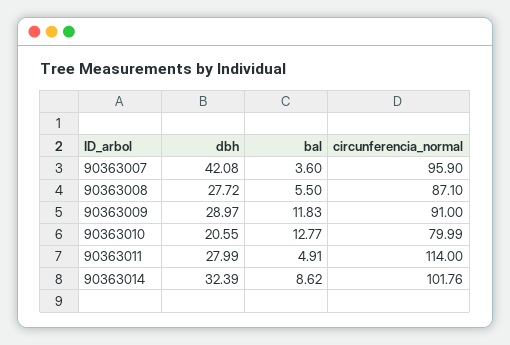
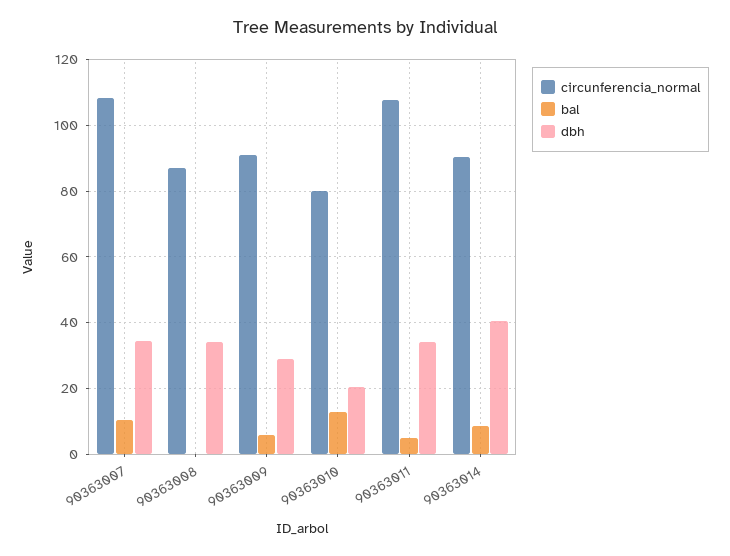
  {
    "dbh": {
-     "90363007": 42.08,
+     "90363007": 34,
-     "90363008": 27.72,
+     "90363008": 34,
      "90363009": 28.97,
      "90363010": 20.55,
-     "90363011": 27.99,
+     "90363011": 34,
-     "90363014": 32.39
+     "90363014": 40
    },
    "bal": {
-     "90363007": 3.6,
+     "90363007": 10,
-     "90363008": 5.5,
+     "90363008": 0,
-     "90363009": 11.83,
+     "90363009": 6,
      "90363010": 12.77,
      "90363011": 4.91,
      "90363014": 8.62
    },
    "circunferencia_normal": {
-     "90363007": 95.9,
+     "90363007": 108,
      "90363008": 87.1,
      "90363009": 91,
      "90363010": 79.99,
-     "90363011": 114,
+     "90363011": 108,
-     "90363014": 101.76
+     "90363014": 90
    }
  }

